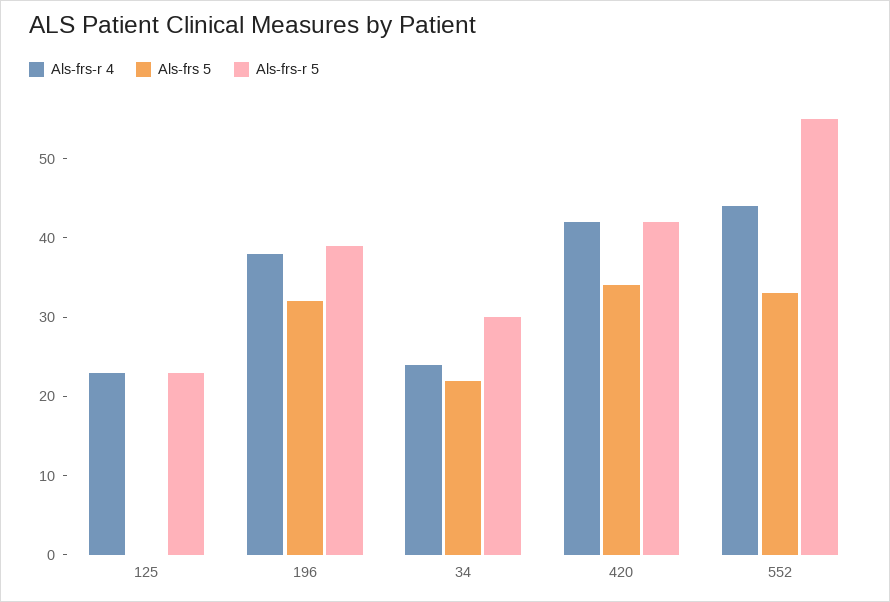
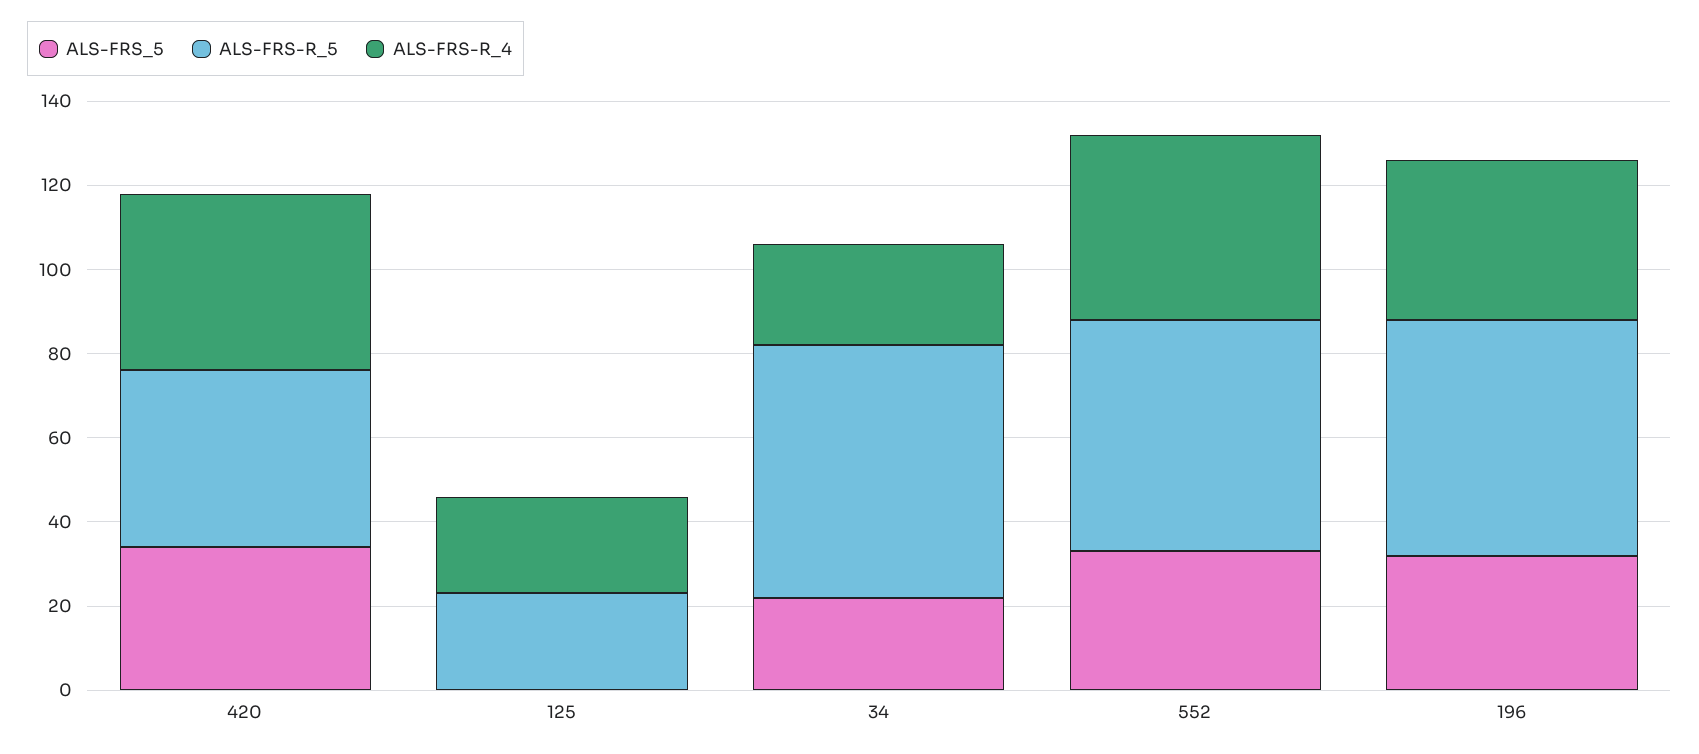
  {
    "Als-frs-r 4": {
      "125": 25,
      "196": 40,
      "34": 25,
      "420": 40,
      "552": 45
    },
    "Als-frs 5": {
      "125": 0,
      "196": 30,
      "34": 20,
      "420": 35,
      "552": 35
    },
    "Als-frs-r 5": {
      "125": 25,
-     "196": 40,
+     "196": 55,
-     "34": 30,
+     "34": 60,
      "420": 40,
      "552": 55
    }
  }

